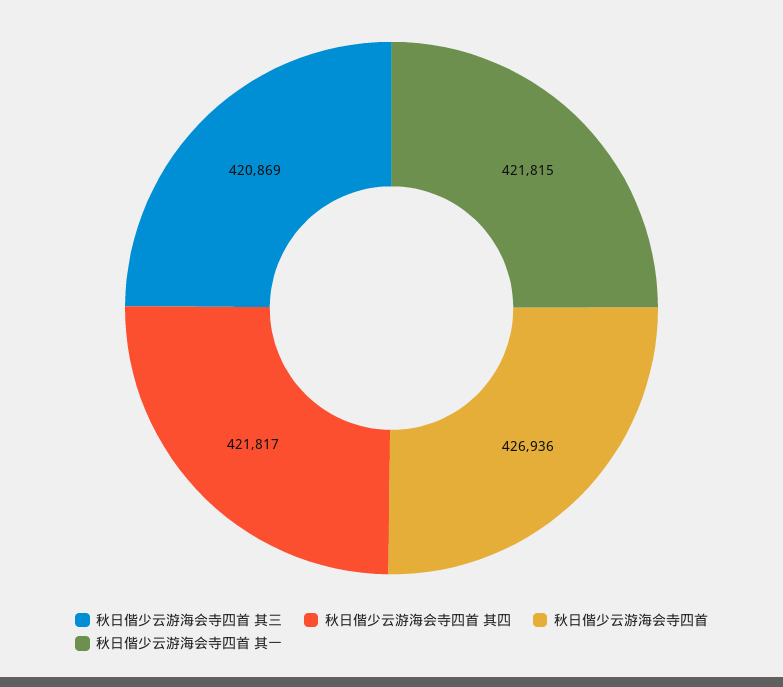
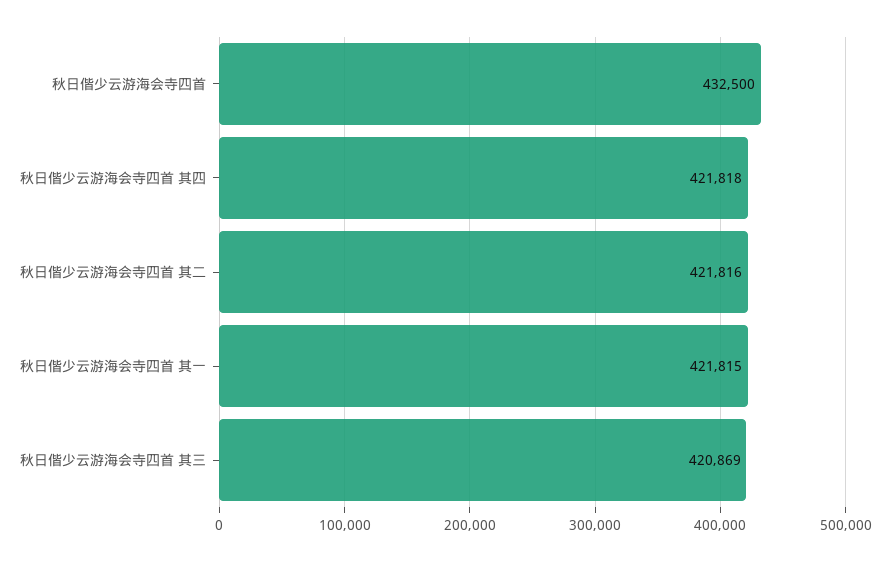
  {
    "秋日偕少云游海会寺四首 其三": 420869,
-   "秋日偕少云游海会寺四首 其四": 421817,
+   "秋日偕少云游海会寺四首 其四": 421818,
-   "秋日偕少云游海会寺四首": 426936,
+   "秋日偕少云游海会寺四首": 432500,
-   "秋日偕少云游海会寺四首 其一": 421815
+   "秋日偕少云游海会寺四首 其一": 421815,
+   "秋日偕少云游海会寺四首 其二": 421816
  }

